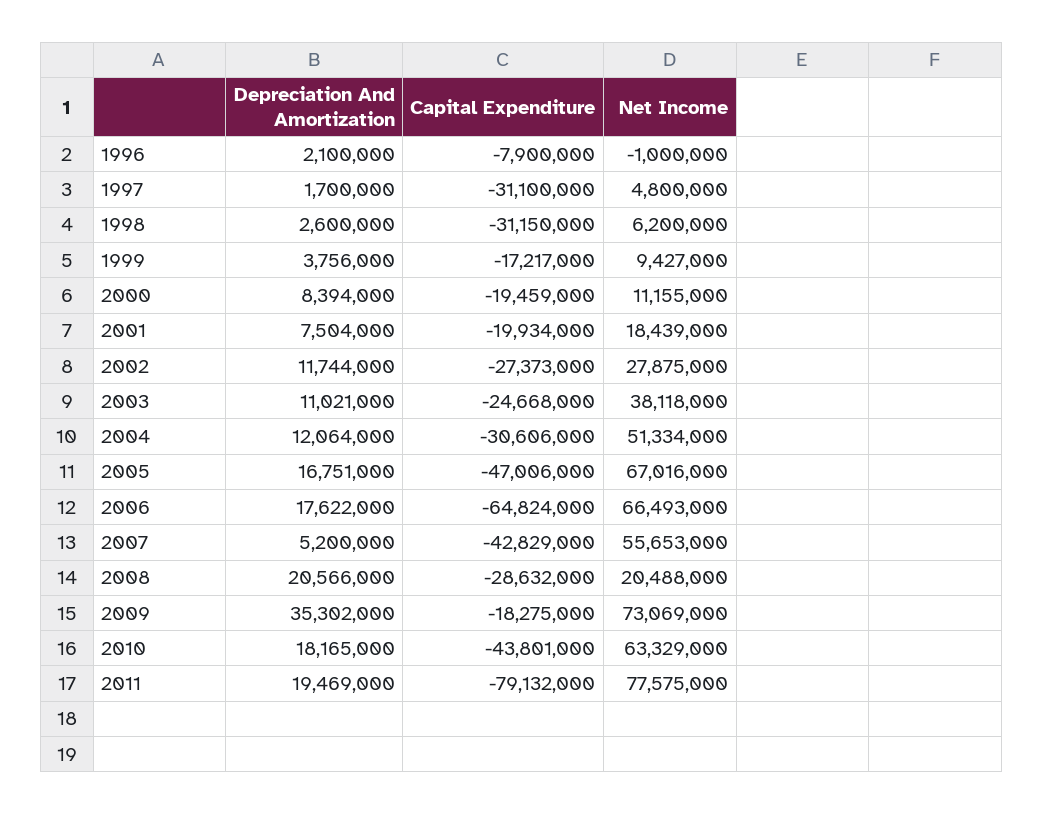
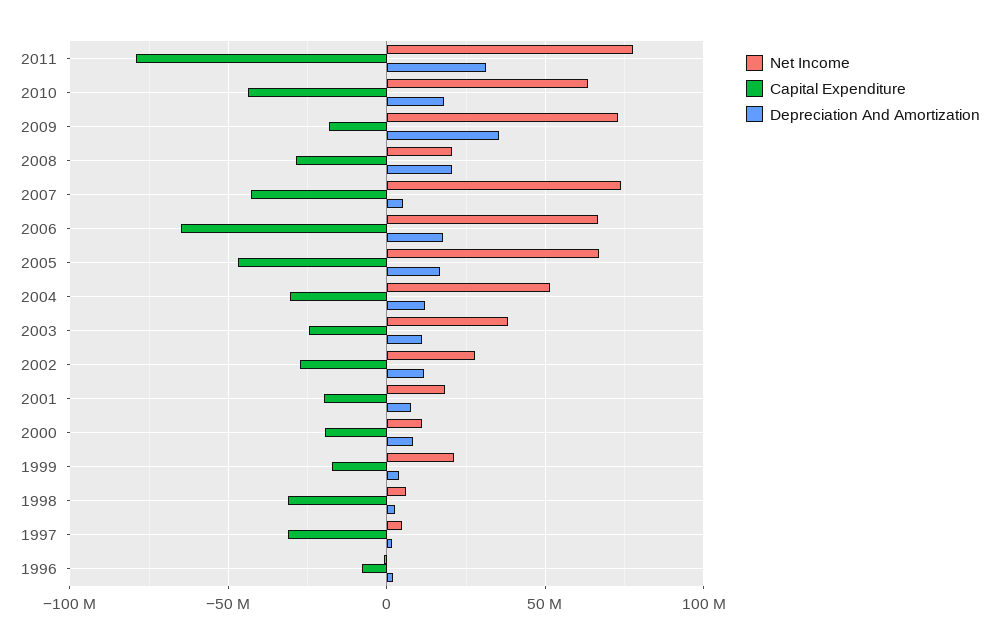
  {
    "Depreciation And Amortization": {
      "1996": 2100000,
      "1997": 1700000,
      "1998": 2600000,
      "1999": 3756000,
      "2000": 8394000,
      "2001": 7504000,
      "2002": 11744000,
      "2003": 11021000,
      "2004": 12064000,
      "2005": 16751000,
      "2006": 17622000,
      "2007": 5200000,
      "2008": 20566000,
      "2009": 35302000,
      "2010": 18165000,
-     "2011": 19469000
+     "2011": 30000000
    },
    "Capital Expenditure": {
      "1996": -7900000,
      "1997": -31100000,
      "1998": -31150000,
      "1999": -17217000,
      "2000": -19459000,
      "2001": -19934000,
      "2002": -27373000,
      "2003": -24668000,
      "2004": -30606000,
      "2005": -47006000,
      "2006": -64824000,
      "2007": -42829000,
      "2008": -28632000,
      "2009": -18275000,
      "2010": -43801000,
      "2011": -79132000
    },
    "Net Income": {
      "1996": -1000000,
      "1997": 4800000,
      "1998": 6200000,
-     "1999": 9427000,
+     "1999": 20000000,
      "2000": 11155000,
      "2001": 18439000,
      "2002": 27875000,
      "2003": 38118000,
      "2004": 51334000,
      "2005": 67016000,
      "2006": 66493000,
-     "2007": 55653000,
+     "2007": 75000000,
      "2008": 20488000,
      "2009": 73069000,
      "2010": 63329000,
      "2011": 77575000
    }
  }

